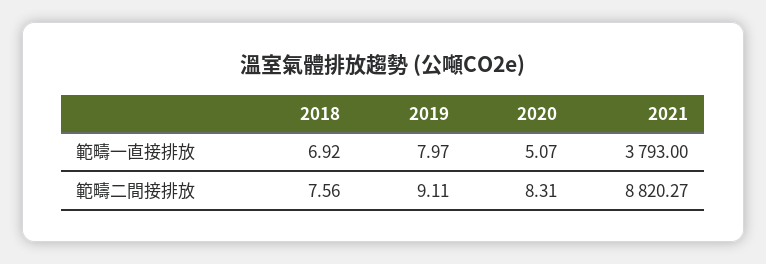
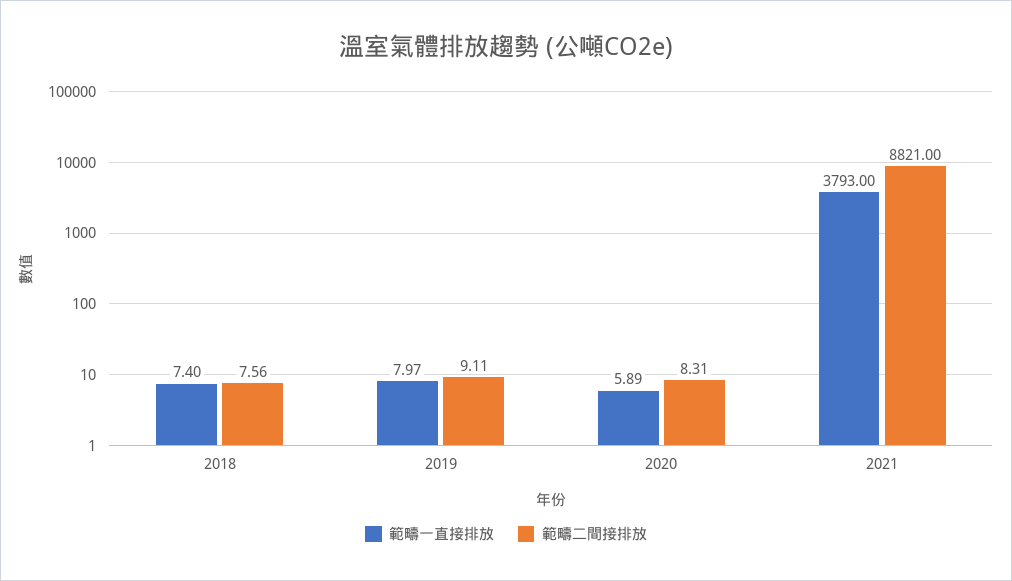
  {
    "範疇一直接排放": {
-     "2018": 6.92,
+     "2018": 7.4,
      "2019": 7.97,
-     "2020": 5.07,
+     "2020": 5.89,
      "2021": 3793
    },
    "範疇二間接排放": {
      "2018": 7.56,
      "2019": 9.11,
      "2020": 8.31,
-     "2021": 8820.27
+     "2021": 8821
    }
  }

